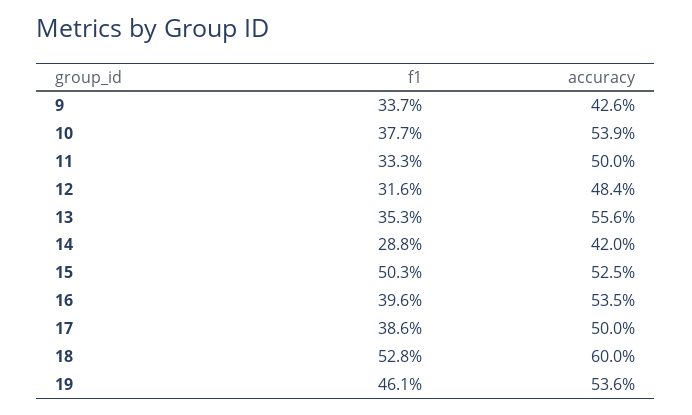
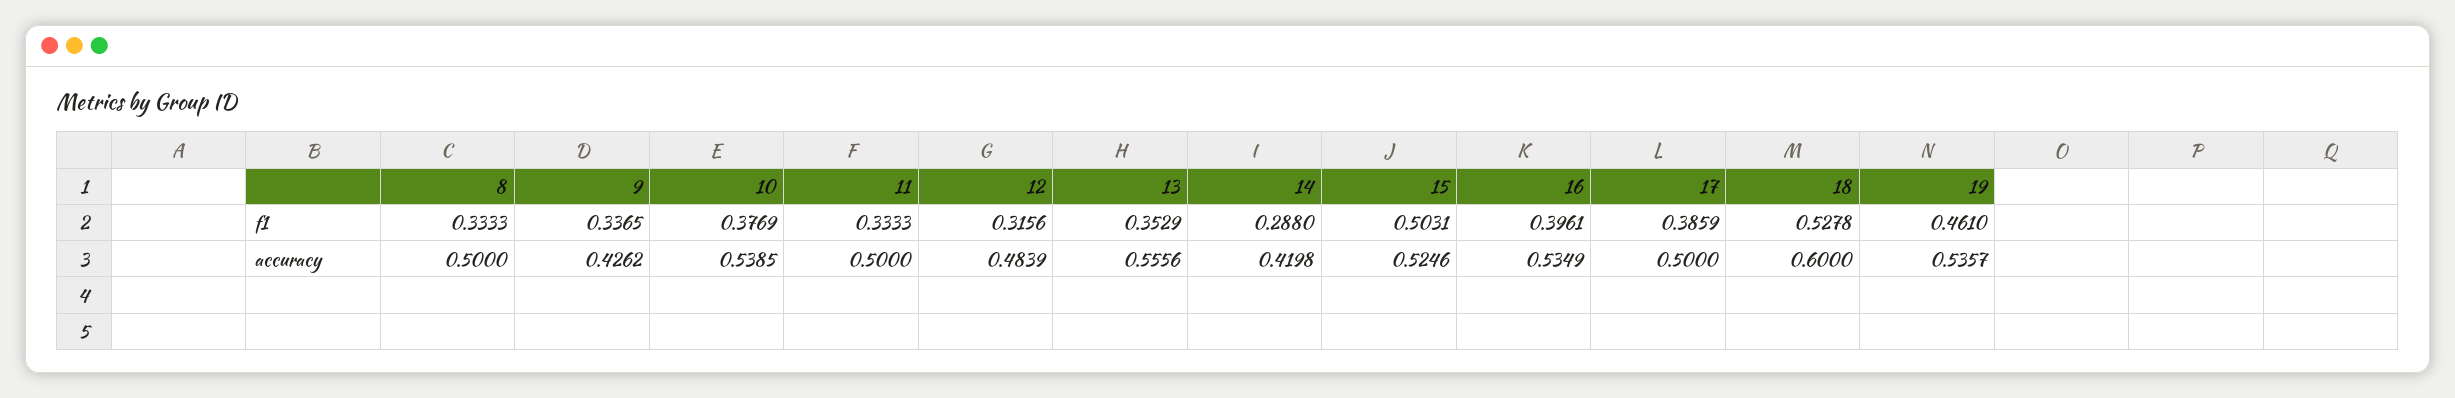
  {
    "f1": {
      "9": 0.3365,
      "10": 0.3769,
      "11": 0.3333,
      "12": 0.3156,
      "13": 0.3529,
      "14": 0.288,
      "15": 0.5031,
      "16": 0.3961,
      "17": 0.3859,
      "18": 0.5278,
-     "19": 0.461
+     "19": 0.461,
+     "8": 0.3333
    },
    "accuracy": {
      "9": 0.4262,
      "10": 0.5385,
      "11": 0.5,
      "12": 0.4839,
      "13": 0.5556,
      "14": 0.4198,
      "15": 0.5246,
      "16": 0.5349,
      "17": 0.5,
      "18": 0.6,
-     "19": 0.5357
+     "19": 0.5357,
+     "8": 0.5
    }
  }

